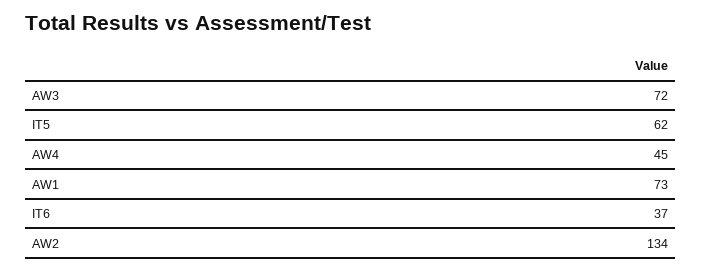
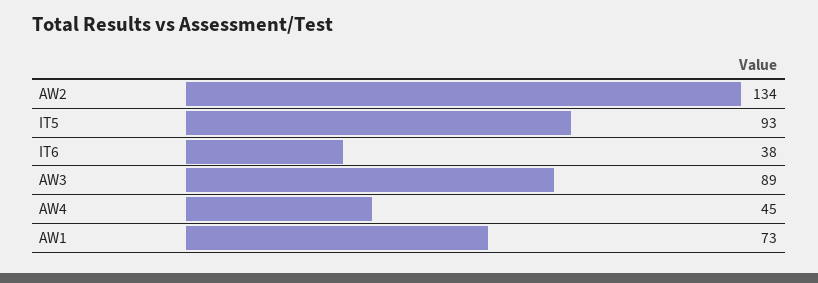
  {
-   "AW3": 72,
+   "AW3": 89,
-   "IT5": 62,
+   "IT5": 93,
    "AW4": 45,
    "AW1": 73,
-   "IT6": 37,
+   "IT6": 38,
    "AW2": 134
  }

